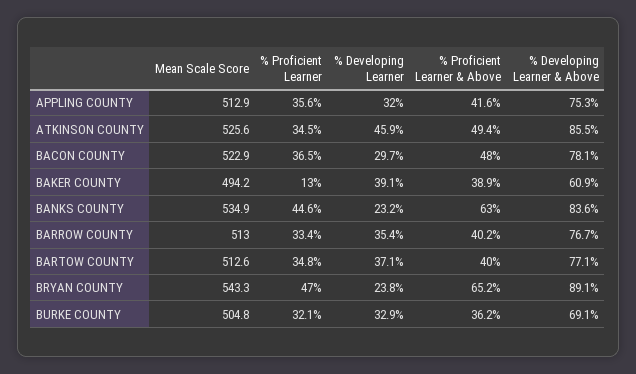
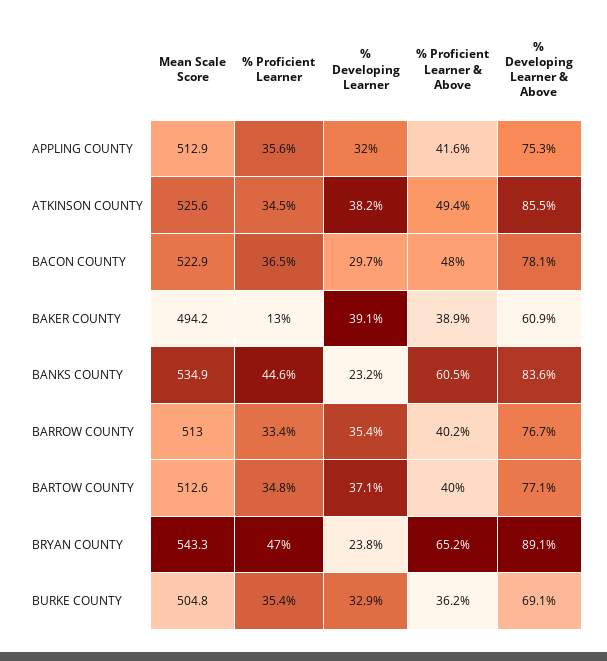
  {
    "Mean Scale Score": {
      "APPLING COUNTY": 512.9,
      "ATKINSON COUNTY": 525.6,
      "BACON COUNTY": 522.9,
      "BAKER COUNTY": 494.2,
      "BANKS COUNTY": 534.9,
      "BARROW COUNTY": 513,
      "BARTOW COUNTY": 512.6,
      "BRYAN COUNTY": 543.3,
      "BURKE COUNTY": 504.8
    },
    "% Proficient Learner": {
      "APPLING COUNTY": 35.6,
      "ATKINSON COUNTY": 34.5,
      "BACON COUNTY": 36.5,
      "BAKER COUNTY": 13,
      "BANKS COUNTY": 44.6,
      "BARROW COUNTY": 33.4,
      "BARTOW COUNTY": 34.8,
      "BRYAN COUNTY": 47,
-     "BURKE COUNTY": 32.1
+     "BURKE COUNTY": 35.4
    },
    "% Developing Learner": {
      "APPLING COUNTY": 32,
-     "ATKINSON COUNTY": 45.9,
+     "ATKINSON COUNTY": 38.2,
      "BACON COUNTY": 29.7,
      "BAKER COUNTY": 39.1,
      "BANKS COUNTY": 23.2,
      "BARROW COUNTY": 35.4,
      "BARTOW COUNTY": 37.1,
      "BRYAN COUNTY": 23.8,
      "BURKE COUNTY": 32.9
    },
    "% Proficient Learner & Above": {
      "APPLING COUNTY": 41.6,
      "ATKINSON COUNTY": 49.4,
      "BACON COUNTY": 48,
      "BAKER COUNTY": 38.9,
-     "BANKS COUNTY": 63,
+     "BANKS COUNTY": 60.5,
      "BARROW COUNTY": 40.2,
      "BARTOW COUNTY": 40,
      "BRYAN COUNTY": 65.2,
      "BURKE COUNTY": 36.2
    },
    "% Developing Learner & Above": {
      "APPLING COUNTY": 75.3,
      "ATKINSON COUNTY": 85.5,
      "BACON COUNTY": 78.1,
      "BAKER COUNTY": 60.9,
      "BANKS COUNTY": 83.6,
      "BARROW COUNTY": 76.7,
      "BARTOW COUNTY": 77.1,
      "BRYAN COUNTY": 89.1,
      "BURKE COUNTY": 69.1
    }
  }

